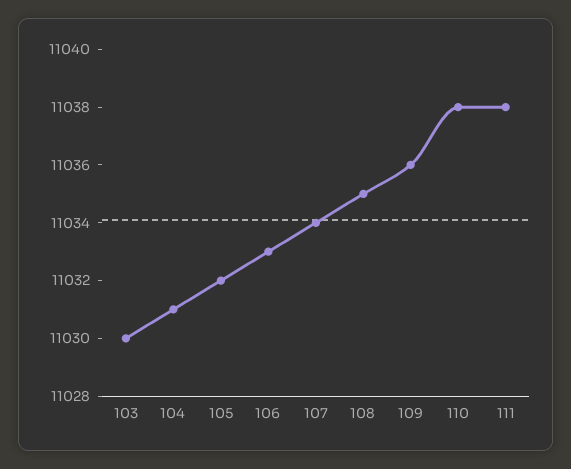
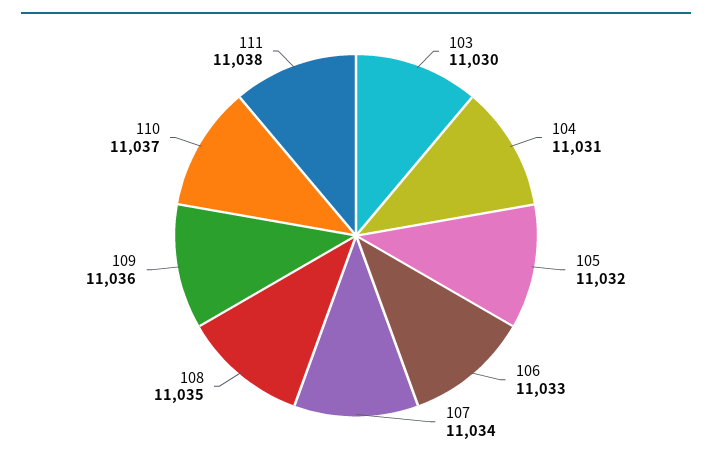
  {
    "103": 11030,
    "104": 11031,
    "105": 11032,
    "106": 11033,
    "107": 11034,
    "108": 11035,
    "109": 11036,
-   "110": 11038,
+   "110": 11037,
    "111": 11038
  }

